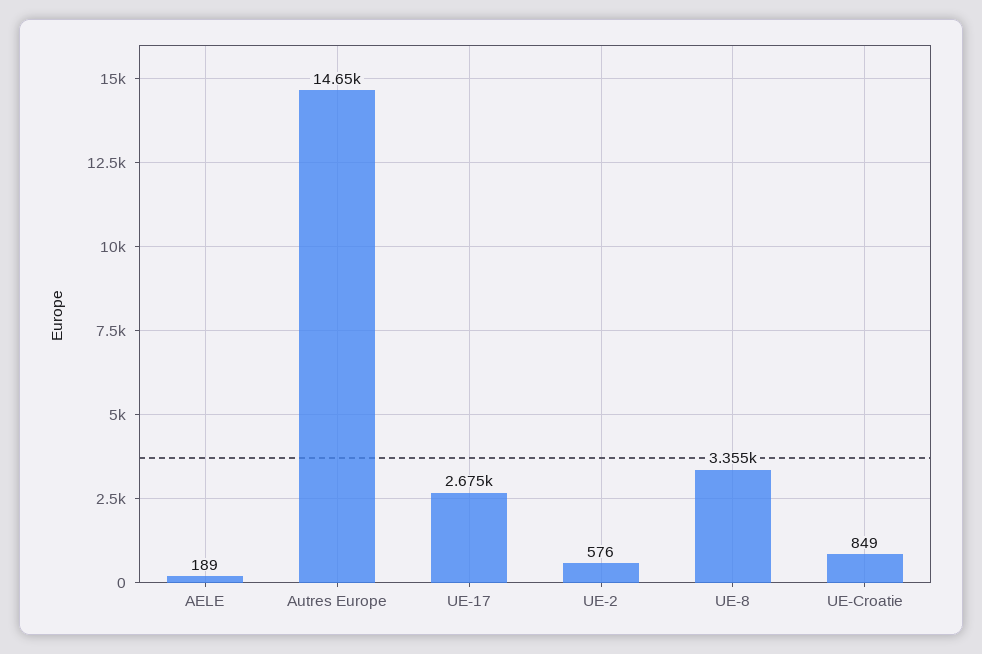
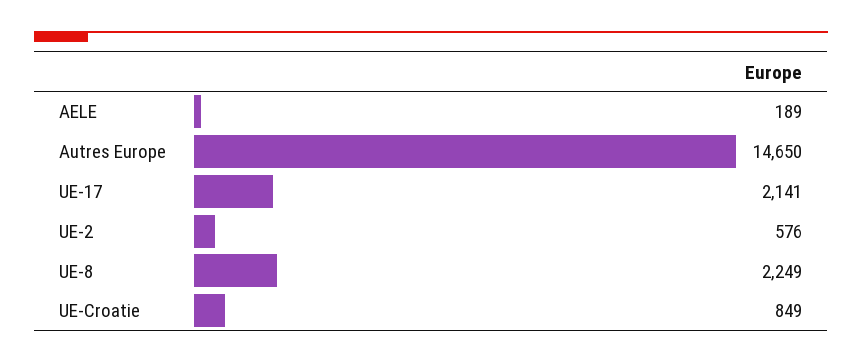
  {
    "AELE": 189,
    "Autres Europe": 14650,
-   "UE-17": 2675,
+   "UE-17": 2141,
    "UE-2": 576,
-   "UE-8": 3355,
+   "UE-8": 2249,
    "UE-Croatie": 849
  }

